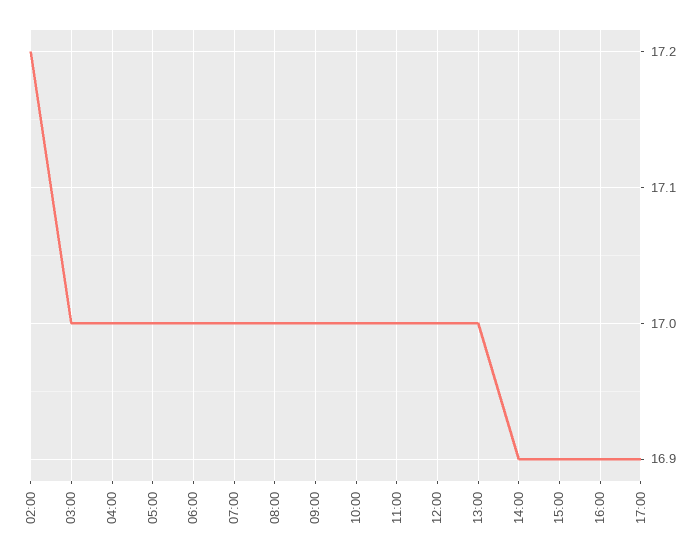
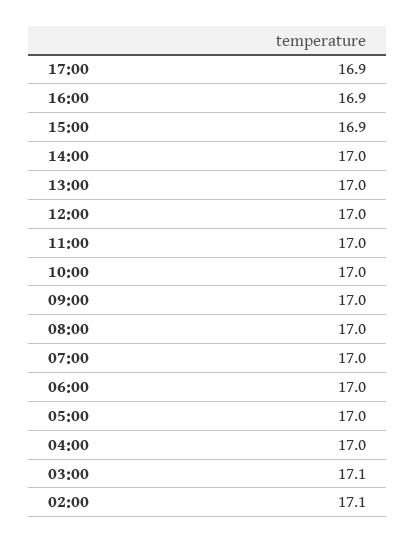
  {
-   "02:00": 17.2,
+   "02:00": 17.1,
-   "03:00": 17,
+   "03:00": 17.1,
    "04:00": 17,
    "05:00": 17,
    "06:00": 17,
    "07:00": 17,
    "08:00": 17,
    "09:00": 17,
    "10:00": 17,
    "11:00": 17,
    "12:00": 17,
    "13:00": 17,
-   "14:00": 16.9,
+   "14:00": 17,
    "15:00": 16.9,
    "16:00": 16.9,
    "17:00": 16.9
  }

